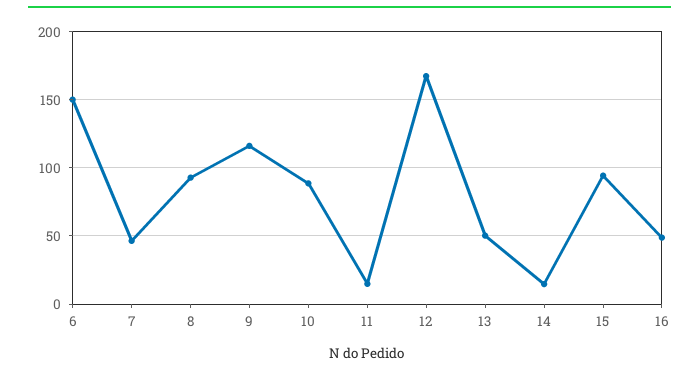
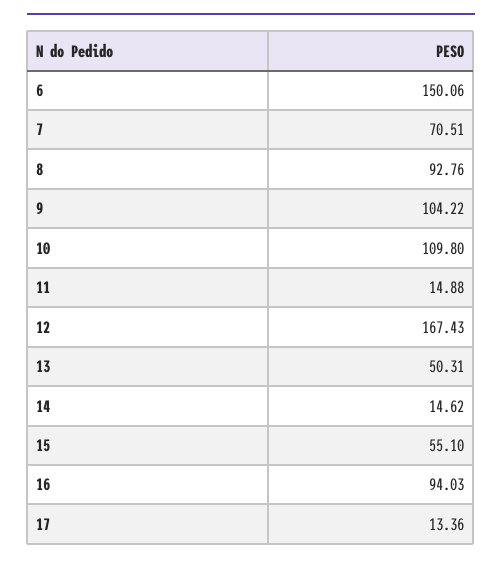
  {
    "6": 150.06,
-   "7": 45,
+   "7": 70.51,
    "8": 92.76,
-   "9": 115,
+   "9": 104.22,
-   "10": 90,
+   "10": 109.8,
    "11": 14.88,
    "12": 167.43,
    "13": 50.31,
    "14": 14.62,
-   "15": 95,
+   "15": 55.1,
-   "16": 50
+   "16": 94.03,
+   "17": 13.36
  }

